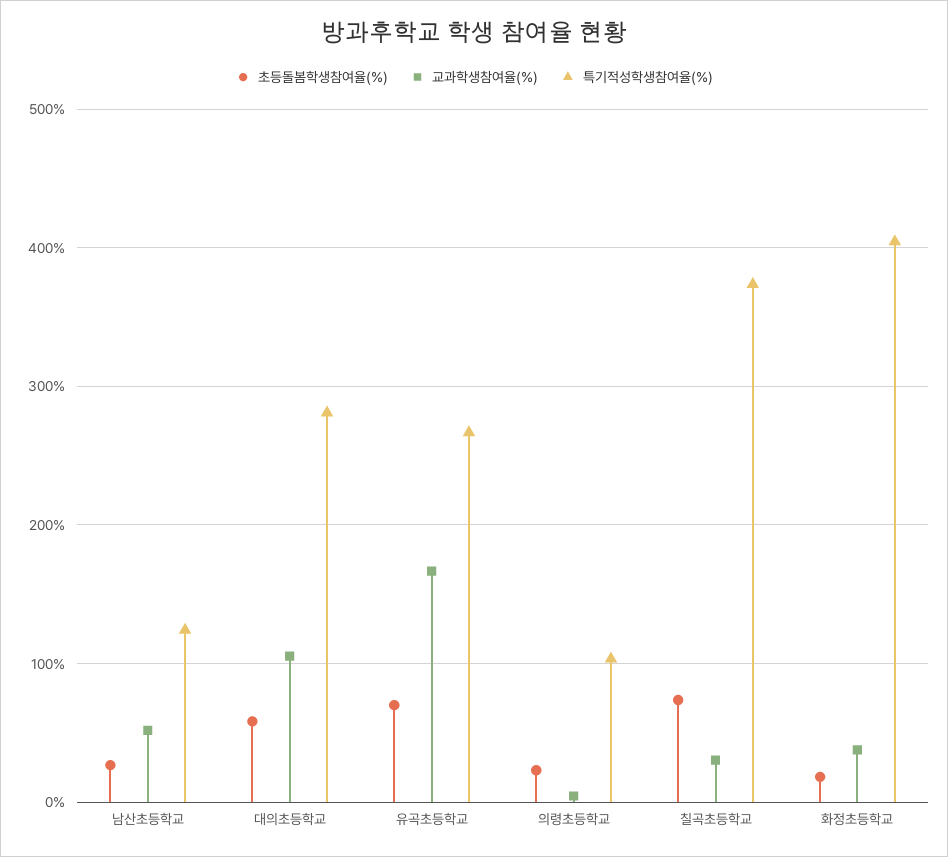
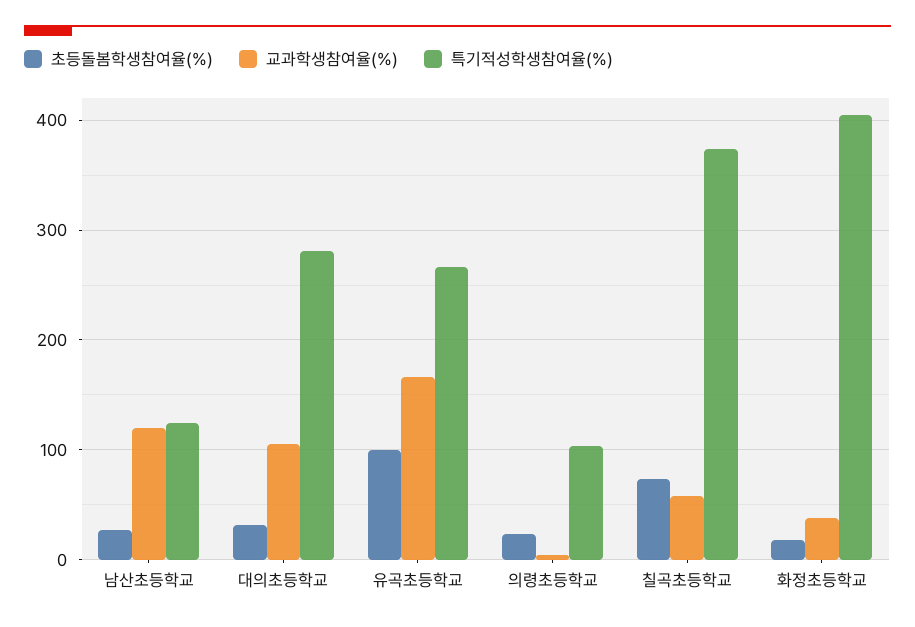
  {
    "초등돌봄학생참여율(%)": {
      "남산초등학교": 30,
-     "대의초등학교": 60,
+     "대의초등학교": 30,
-     "유곡초등학교": 70,
+     "유곡초등학교": 100,
      "의령초등학교": 20,
      "칠곡초등학교": 70,
      "화정초등학교": 20
    },
    "교과학생참여율(%)": {
-     "남산초등학교": 50,
+     "남산초등학교": 120,
      "대의초등학교": 110,
      "유곡초등학교": 170,
      "의령초등학교": 0,
-     "칠곡초등학교": 30,
+     "칠곡초등학교": 60,
      "화정초등학교": 40
    },
    "특기적성학생참여율(%)": {
      "남산초등학교": 120,
      "대의초등학교": 280,
      "유곡초등학교": 270,
      "의령초등학교": 100,
      "칠곡초등학교": 370,
      "화정초등학교": 400
    }
  }

